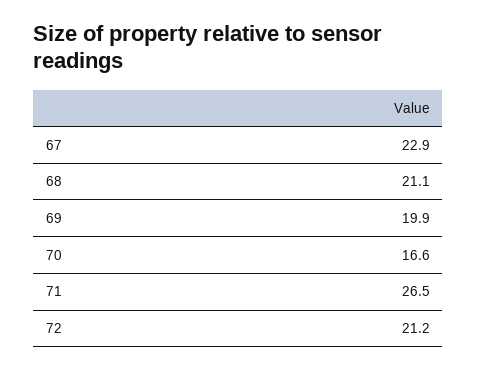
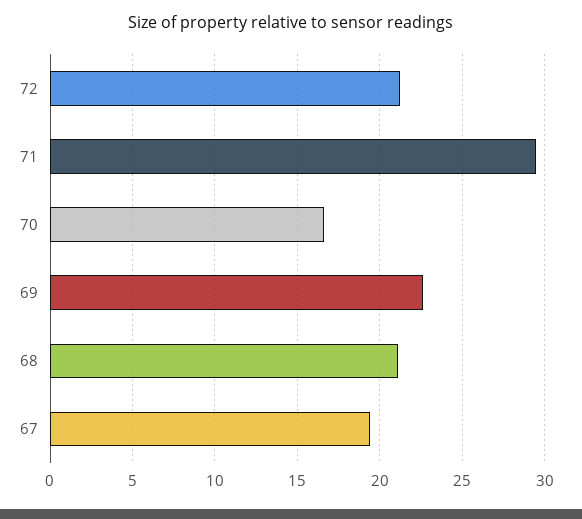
  {
-   "67": 22.9,
+   "67": 19.5,
    "68": 21.1,
-   "69": 19.9,
+   "69": 22.5,
    "70": 16.6,
-   "71": 26.5,
+   "71": 29.5,
    "72": 21.2
  }

